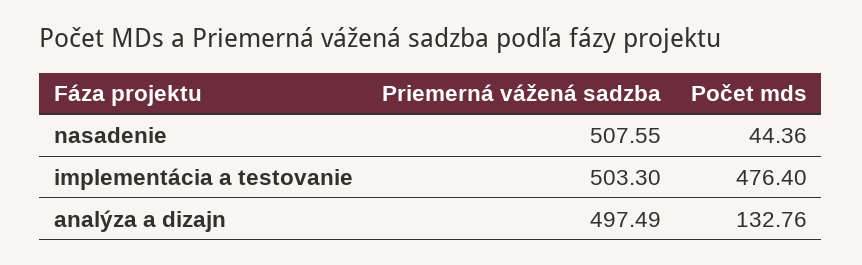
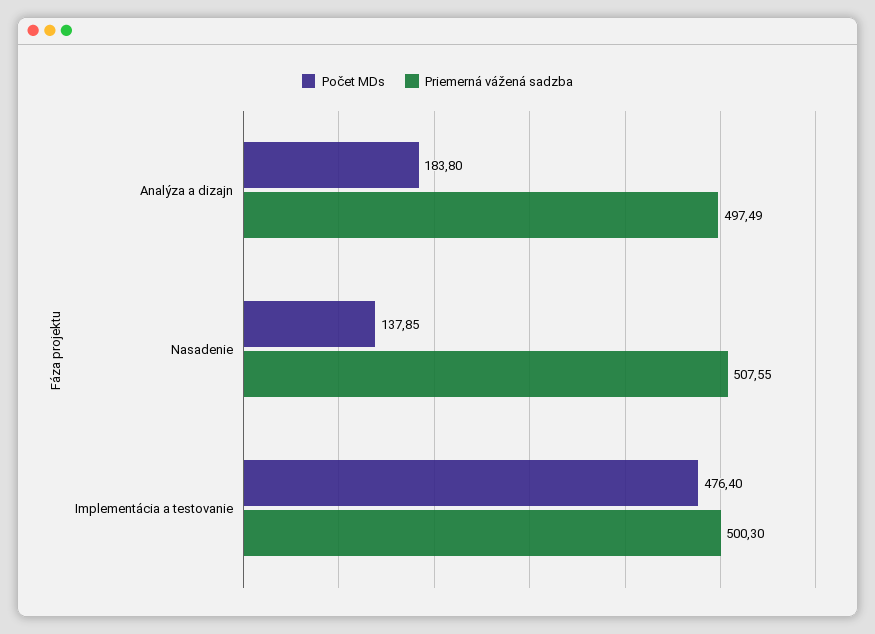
  {
    "Priemerná vážená sadzba": {
      "nasadenie": 507.55,
-     "implementácia a testovanie": 503.3,
+     "implementácia a testovanie": 500.3,
      "analýza a dizajn": 497.49
    },
    "Počet mds": {
-     "nasadenie": 44.36,
+     "nasadenie": 137.85,
      "implementácia a testovanie": 476.4,
-     "analýza a dizajn": 132.76
+     "analýza a dizajn": 183.8
    }
  }

